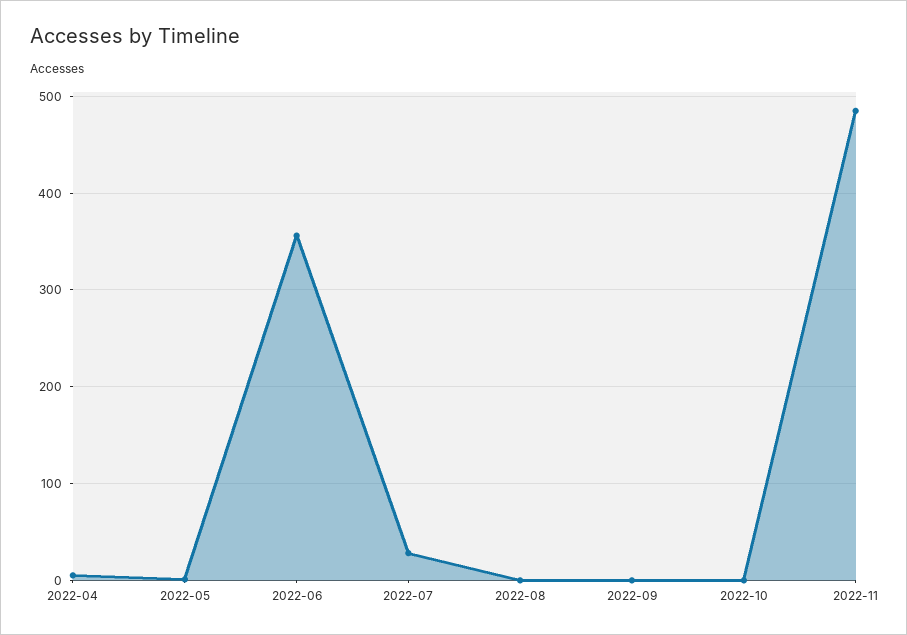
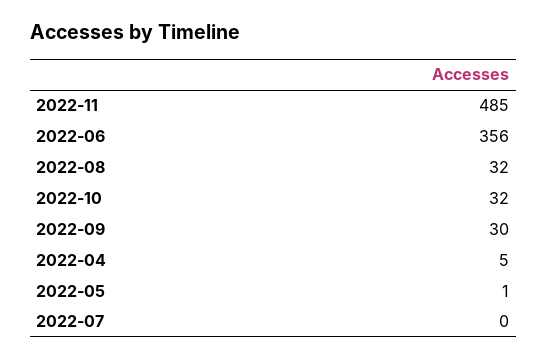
  {
    "2022-04": 5,
    "2022-05": 1,
    "2022-06": 356,
-   "2022-07": 30,
+   "2022-07": 0,
-   "2022-08": 0,
+   "2022-08": 32,
-   "2022-09": 0,
+   "2022-09": 30,
-   "2022-10": 0,
+   "2022-10": 32,
    "2022-11": 485
  }

